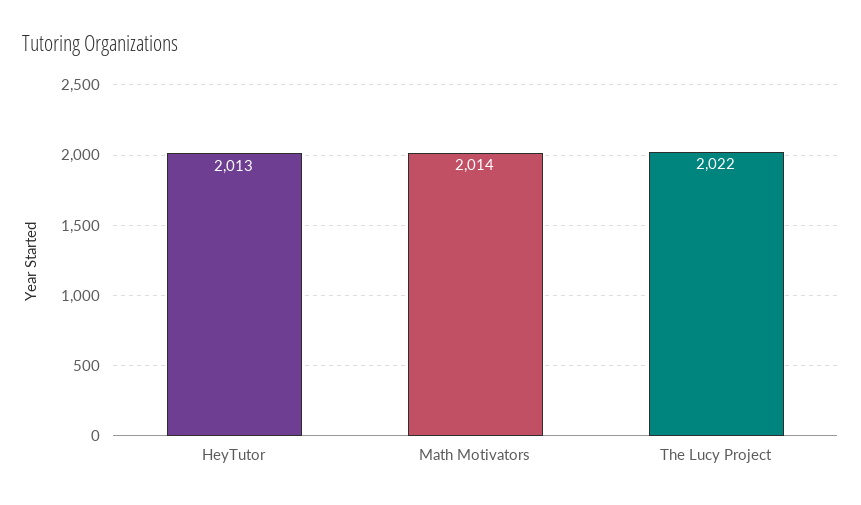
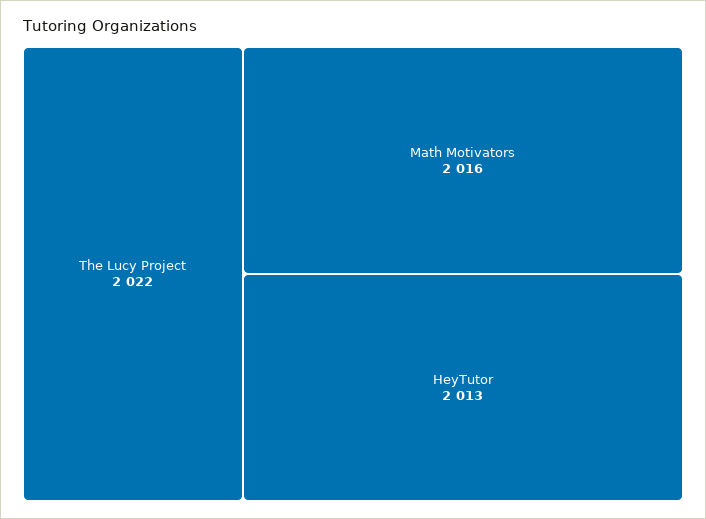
  {
    "HeyTutor": 2013,
-   "Math Motivators": 2014,
+   "Math Motivators": 2016,
    "The Lucy Project": 2022
  }

